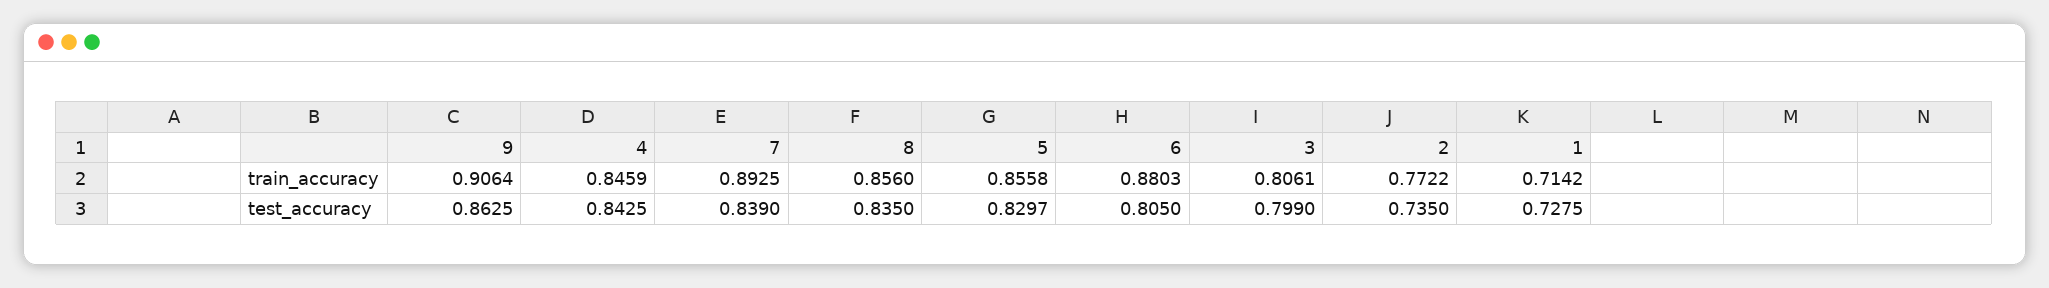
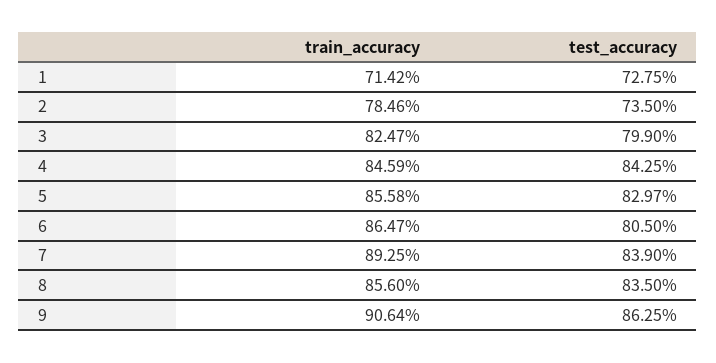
  {
    "9": {
      "train_accuracy": 0.9064,
      "test_accuracy": 0.8625
    },
    "4": {
      "train_accuracy": 0.8459,
      "test_accuracy": 0.8425
    },
    "7": {
      "train_accuracy": 0.8925,
      "test_accuracy": 0.839
    },
    "8": {
      "train_accuracy": 0.856,
      "test_accuracy": 0.835
    },
    "5": {
      "train_accuracy": 0.8558,
      "test_accuracy": 0.8297
    },
    "6": {
-     "train_accuracy": 0.8803,
+     "train_accuracy": 0.8647,
      "test_accuracy": 0.805
    },
    "3": {
-     "train_accuracy": 0.8061,
+     "train_accuracy": 0.8247,
      "test_accuracy": 0.799
    },
    "2": {
-     "train_accuracy": 0.7722,
+     "train_accuracy": 0.7846,
      "test_accuracy": 0.735
    },
    "1": {
      "train_accuracy": 0.7142,
      "test_accuracy": 0.7275
    }
  }

